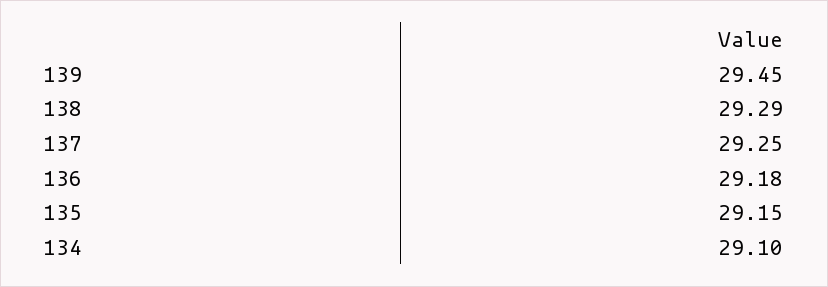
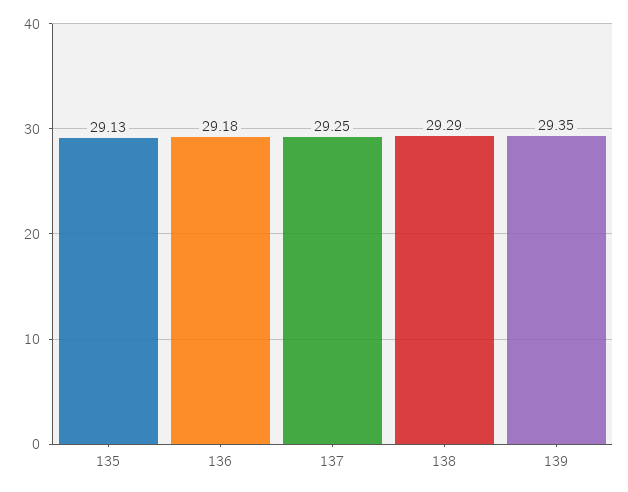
  {
-   "139": 29.45,
+   "139": 29.35,
    "138": 29.29,
    "137": 29.25,
    "136": 29.18,
-   "135": 29.15,
+   "135": 29.13
-   "134": 29.1
  }

